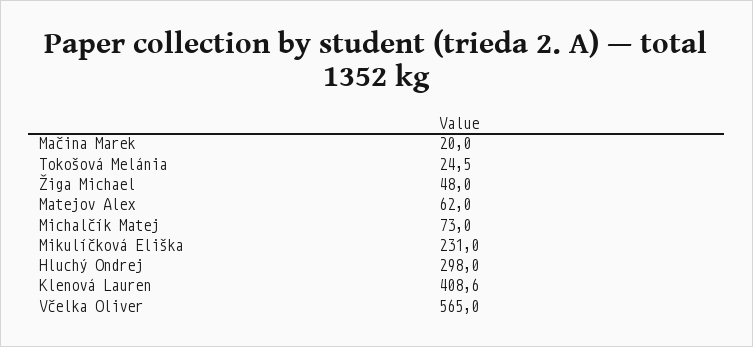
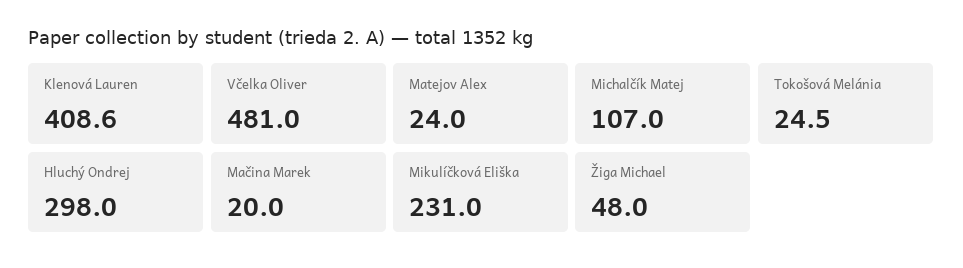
  {
    "Mačina Marek": 20,
    "Tokošová Melánia": 24.5,
    "Žiga Michael": 48,
-   "Matejov Alex": 62,
+   "Matejov Alex": 24,
-   "Michalčík Matej": 73,
+   "Michalčík Matej": 107,
    "Mikulíčková Eliška": 231,
    "Hluchý Ondrej": 298,
    "Klenová Lauren": 408.6,
-   "Včelka Oliver": 565
+   "Včelka Oliver": 481
  }

